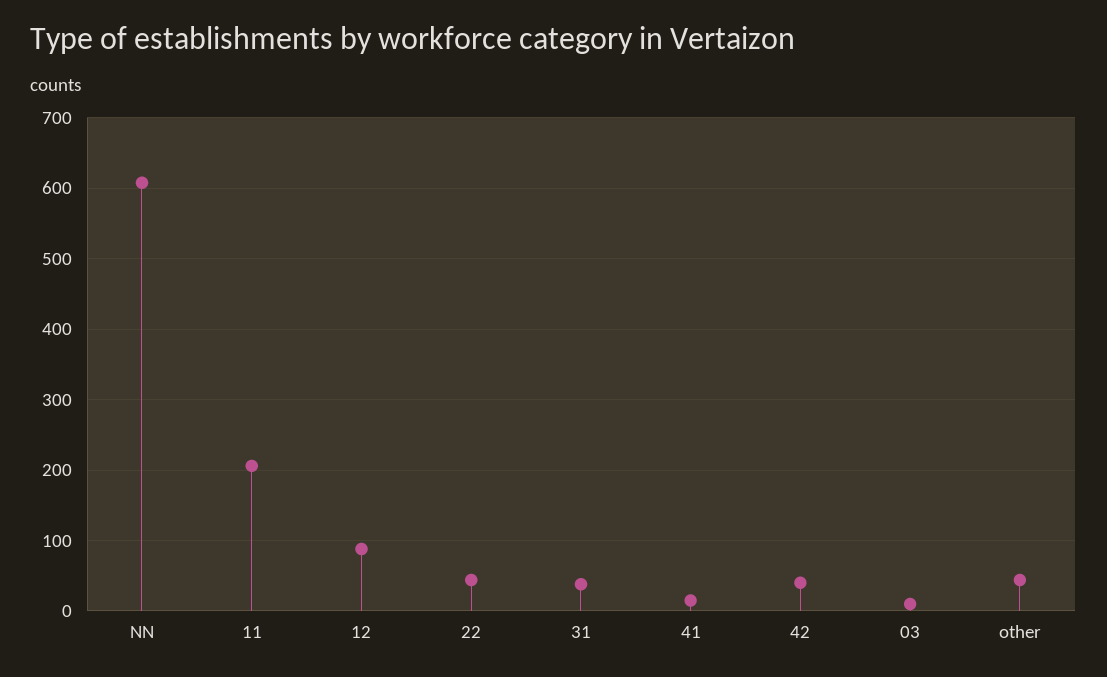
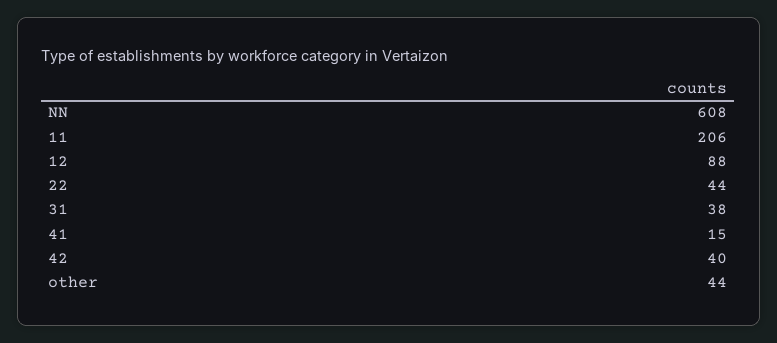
  {
    "NN": 608,
    "11": 206,
    "12": 88,
    "22": 44,
    "31": 38,
    "41": 15,
    "42": 40,
-   "03": 10,
    "other": 44
  }

